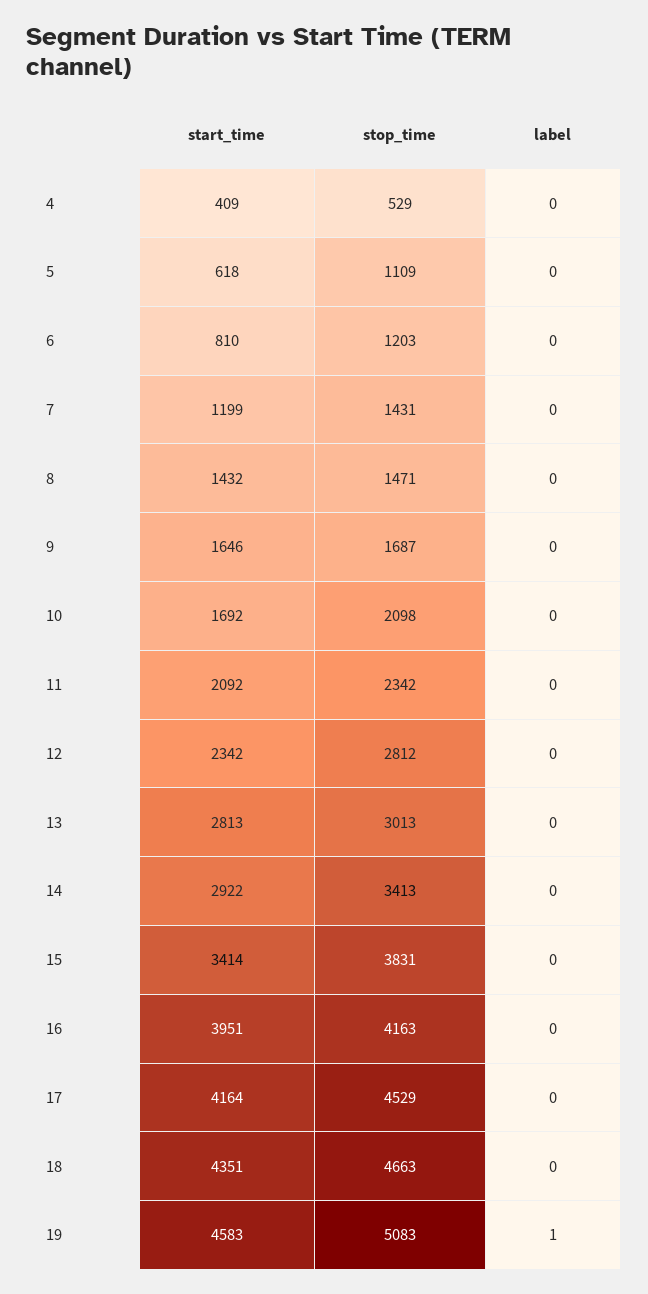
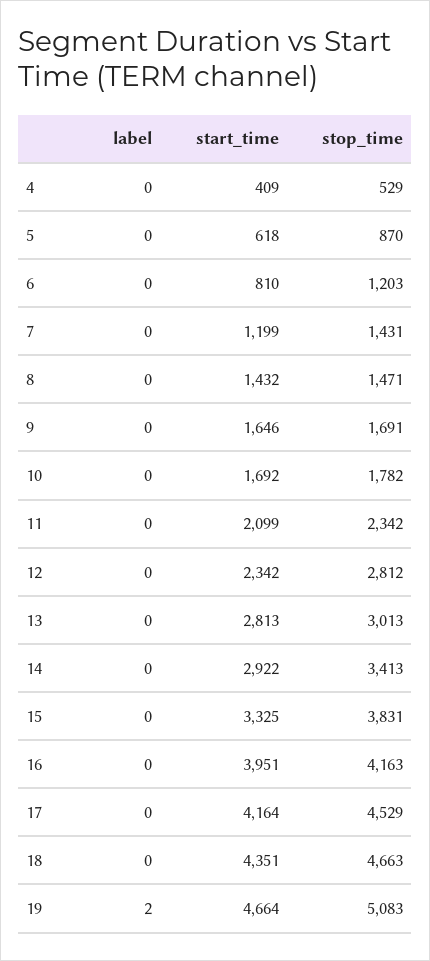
  {
    "start_time": {
      "4": 409,
      "5": 618,
      "6": 810,
      "7": 1199,
      "8": 1432,
      "9": 1646,
      "10": 1692,
-     "11": 2092,
+     "11": 2099,
      "12": 2342,
      "13": 2813,
      "14": 2922,
-     "15": 3414,
+     "15": 3325,
      "16": 3951,
      "17": 4164,
      "18": 4351,
-     "19": 4583
+     "19": 4664
    },
    "stop_time": {
      "4": 529,
-     "5": 1109,
+     "5": 870,
      "6": 1203,
      "7": 1431,
      "8": 1471,
-     "9": 1687,
+     "9": 1691,
-     "10": 2098,
+     "10": 1782,
      "11": 2342,
      "12": 2812,
      "13": 3013,
      "14": 3413,
      "15": 3831,
      "16": 4163,
      "17": 4529,
      "18": 4663,
      "19": 5083
    },
    "label": {
      "4": 0,
      "5": 0,
      "6": 0,
      "7": 0,
      "8": 0,
      "9": 0,
      "10": 0,
      "11": 0,
      "12": 0,
      "13": 0,
      "14": 0,
      "15": 0,
      "16": 0,
      "17": 0,
      "18": 0,
-     "19": 1
+     "19": 2
    }
  }

